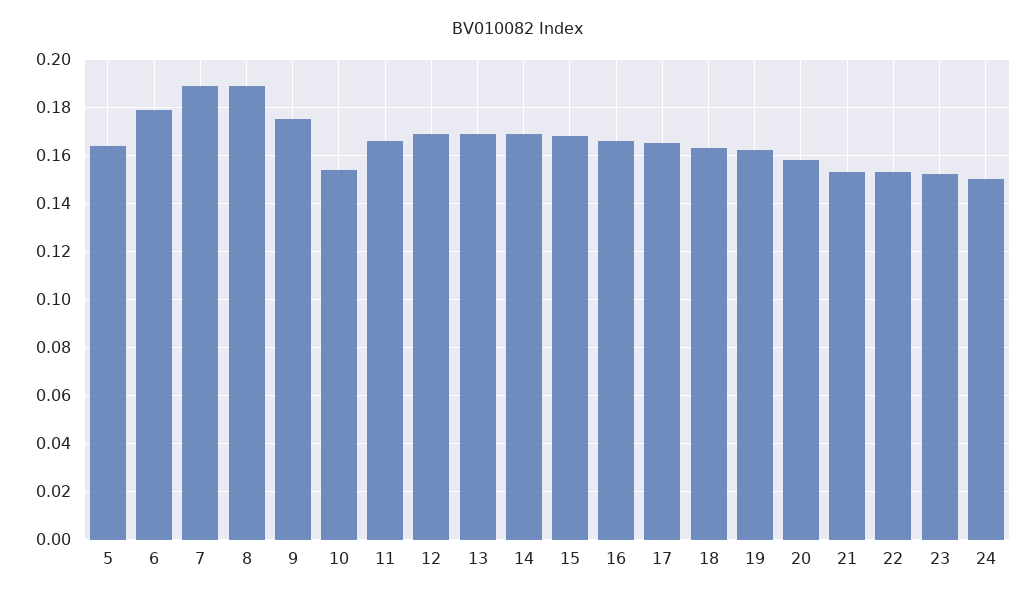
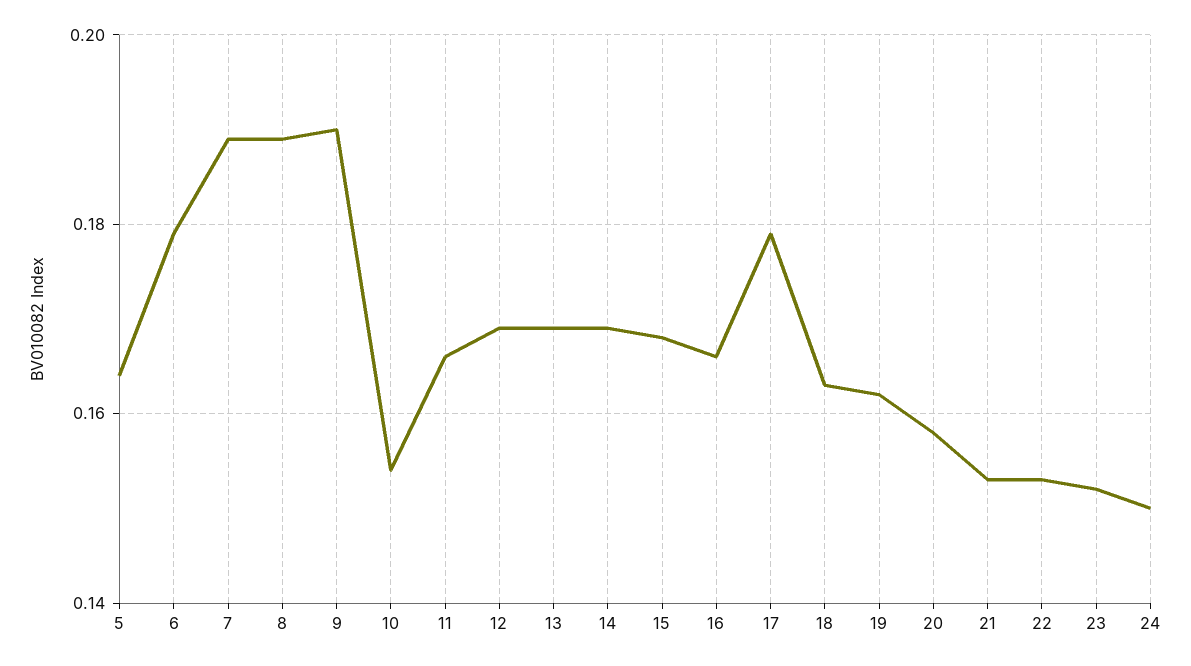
  {
    "5": 0.165,
    "6": 0.18,
    "7": 0.19,
    "8": 0.19,
-   "9": 0.175,
+   "9": 0.19,
    "10": 0.155,
    "11": 0.165,
    "12": 0.17,
    "13": 0.17,
    "14": 0.17,
    "15": 0.17,
    "16": 0.165,
-   "17": 0.165,
+   "17": 0.18,
    "18": 0.165,
    "19": 0.16,
    "20": 0.16,
    "21": 0.155,
    "22": 0.155,
    "23": 0.15,
    "24": 0.15
  }

